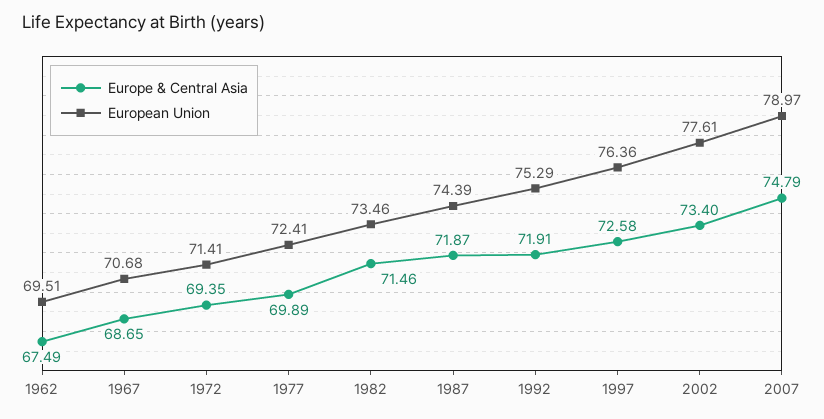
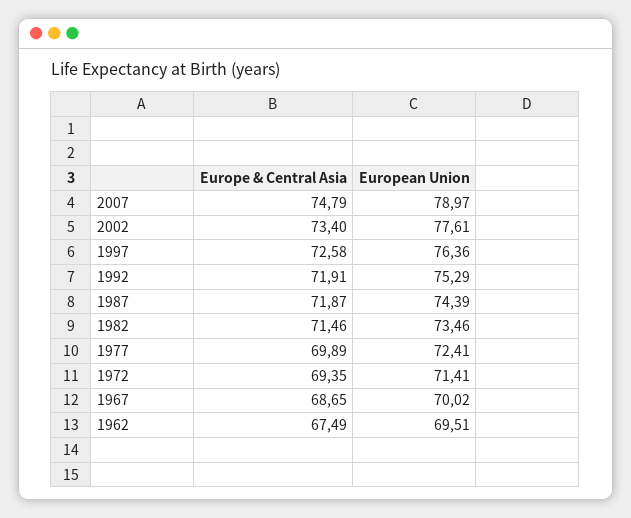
  {
    "Europe & Central Asia": {
      "1962": 67.49,
      "1967": 68.65,
      "1972": 69.35,
      "1977": 69.89,
      "1982": 71.46,
      "1987": 71.87,
      "1992": 71.91,
      "1997": 72.58,
      "2002": 73.4,
      "2007": 74.79
    },
    "European Union": {
      "1962": 69.51,
-     "1967": 70.68,
+     "1967": 70.02,
      "1972": 71.41,
      "1977": 72.41,
      "1982": 73.46,
      "1987": 74.39,
      "1992": 75.29,
      "1997": 76.36,
      "2002": 77.61,
      "2007": 78.97
    }
  }

